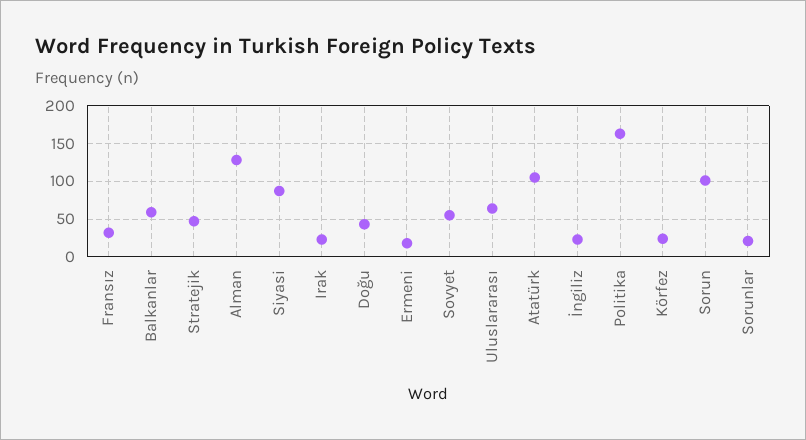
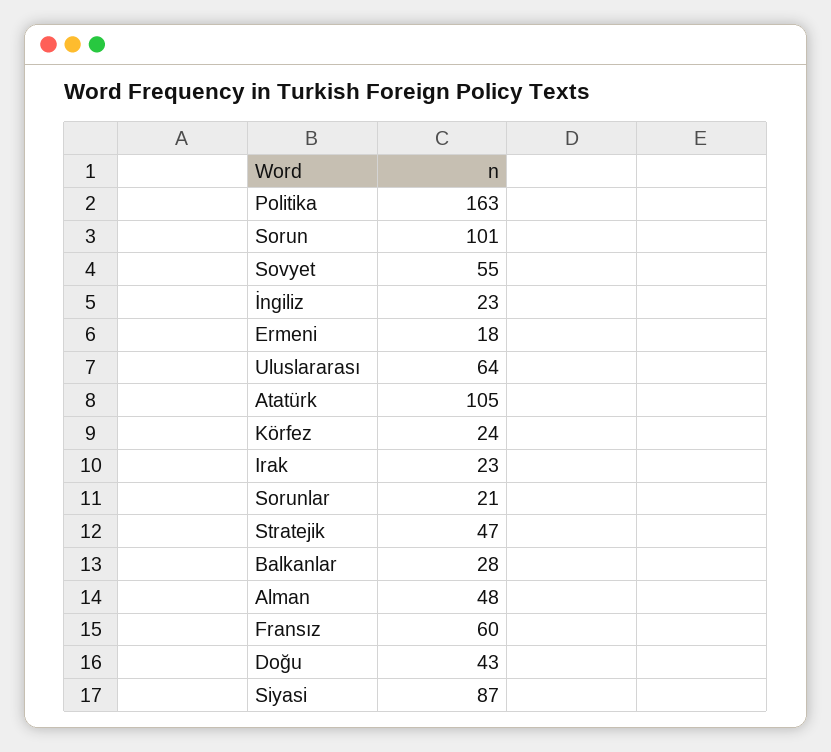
  {
-   "Fransız": 30,
+   "Fransız": 60,
-   "Balkanlar": 60,
+   "Balkanlar": 28,
    "Stratejik": 47,
-   "Alman": 130,
+   "Alman": 48,
    "Siyasi": 87,
    "Irak": 23,
    "Doğu": 43,
    "Ermeni": 18,
    "Sovyet": 55,
    "Uluslararası": 64,
    "Atatürk": 105,
    "İngiliz": 23,
    "Politika": 163,
    "Körfez": 24,
    "Sorun": 101,
    "Sorunlar": 21
  }

